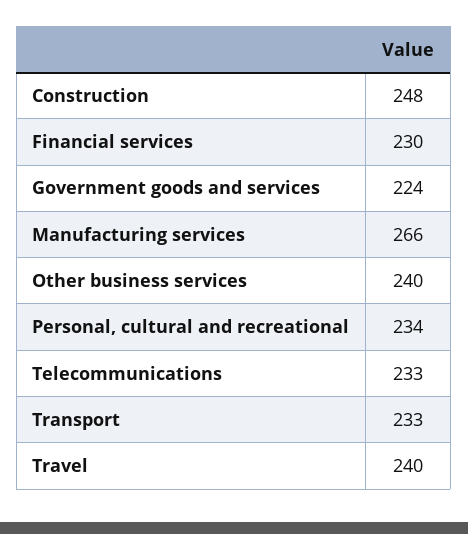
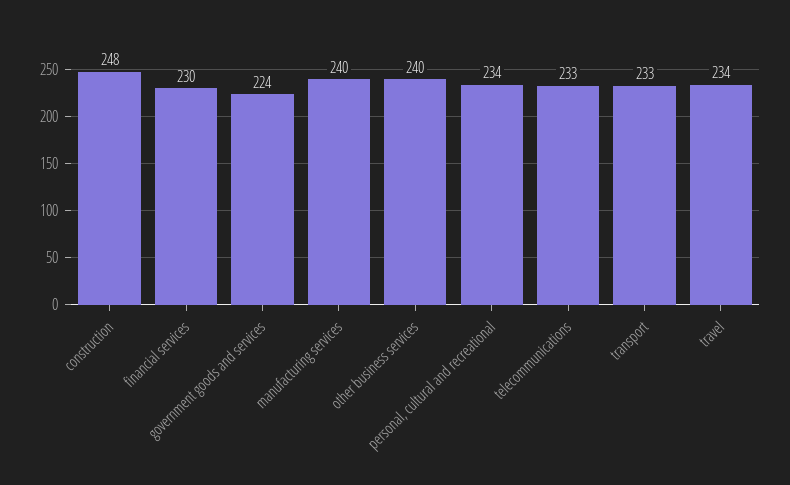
  {
    "Construction": 248,
    "Financial services": 230,
    "Government goods and services": 224,
-   "Manufacturing services": 266,
+   "Manufacturing services": 240,
    "Other business services": 240,
    "Personal, cultural and recreational": 234,
    "Telecommunications": 233,
    "Transport": 233,
-   "Travel": 240
+   "Travel": 234
  }

